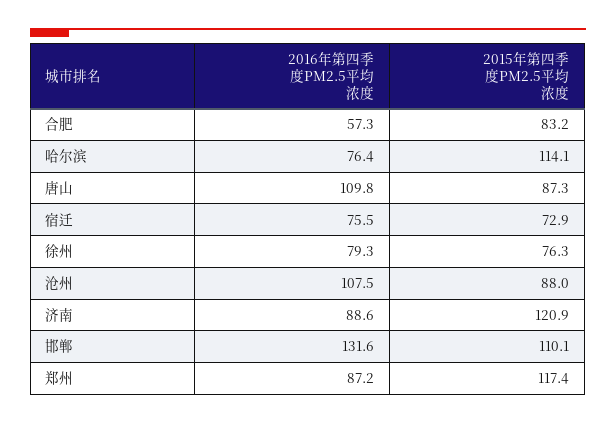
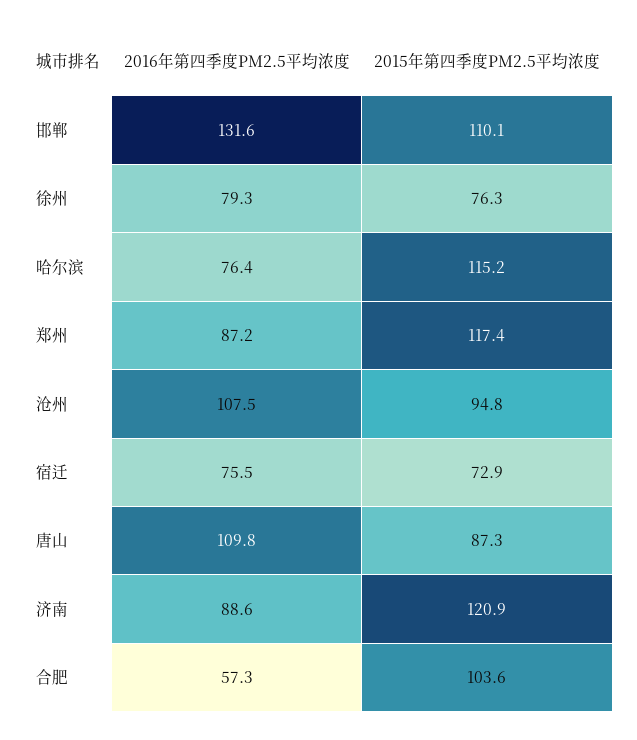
  {
    "2016年第四季度PM2.5平均浓度": {
      "合肥": 57.3,
      "哈尔滨": 76.4,
      "唐山": 109.8,
      "宿迁": 75.5,
      "徐州": 79.3,
      "沧州": 107.5,
      "济南": 88.6,
      "邯郸": 131.6,
      "郑州": 87.2
    },
    "2015年第四季度PM2.5平均浓度": {
-     "合肥": 83.2,
+     "合肥": 103.6,
-     "哈尔滨": 114.1,
+     "哈尔滨": 115.2,
      "唐山": 87.3,
      "宿迁": 72.9,
      "徐州": 76.3,
-     "沧州": 88,
+     "沧州": 94.8,
      "济南": 120.9,
      "邯郸": 110.1,
      "郑州": 117.4
    }
  }

